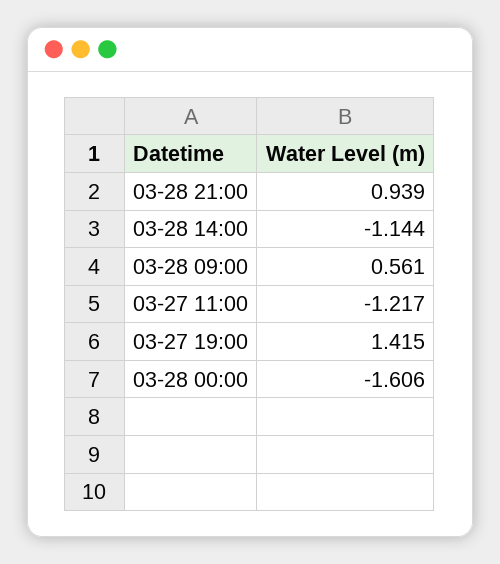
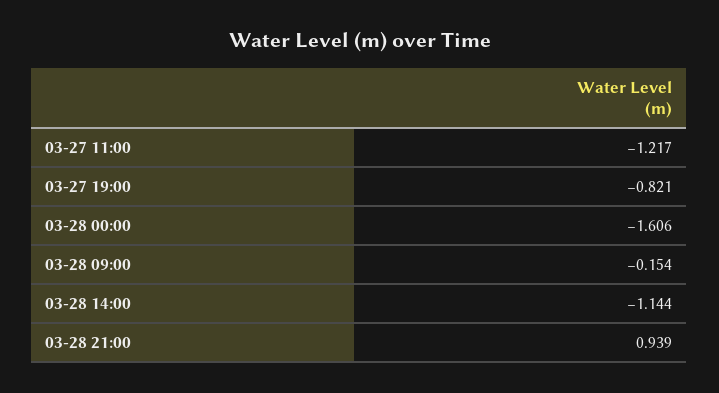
  {
    "03-28 21:00": 0.939,
    "03-28 14:00": -1.144,
-   "03-28 09:00": 0.561,
+   "03-28 09:00": -0.154,
    "03-27 11:00": -1.217,
-   "03-27 19:00": 1.415,
+   "03-27 19:00": -0.821,
    "03-28 00:00": -1.606
  }

